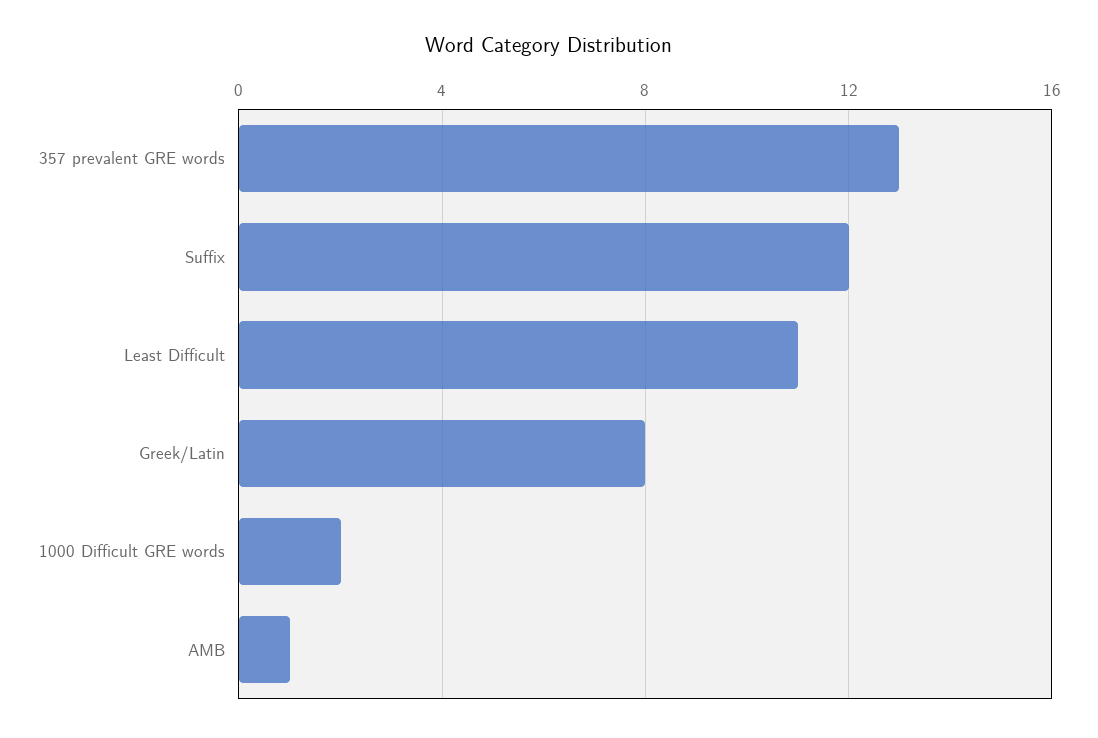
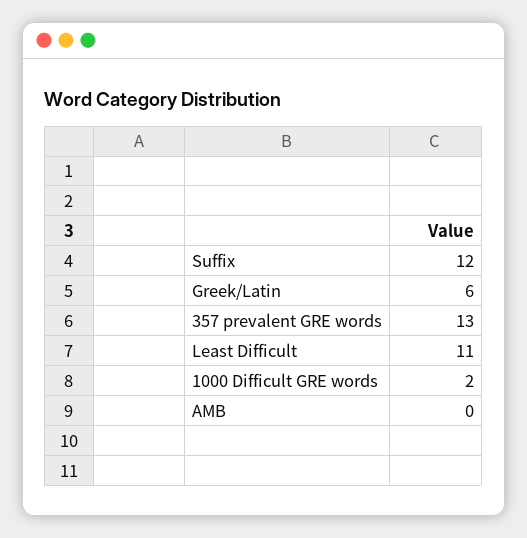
  {
    "357 prevalent GRE words": 13,
    "Suffix": 12,
    "Least Difficult": 11,
-   "Greek/Latin": 8,
+   "Greek/Latin": 6,
    "1000 Difficult GRE words": 2,
-   "AMB": 1
+   "AMB": 0
  }

